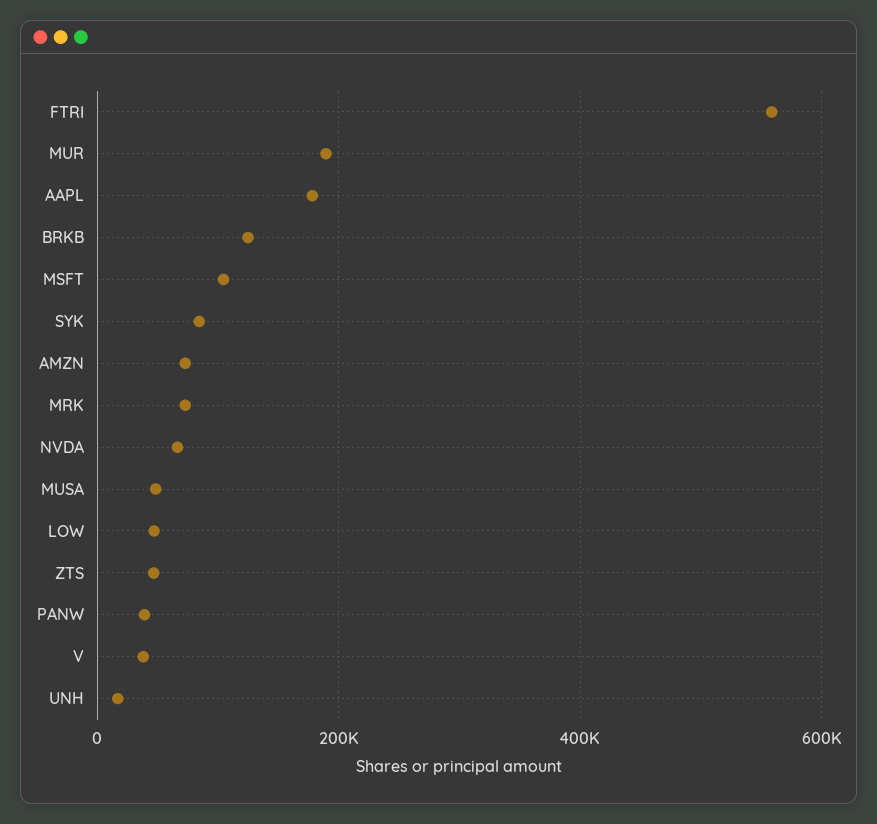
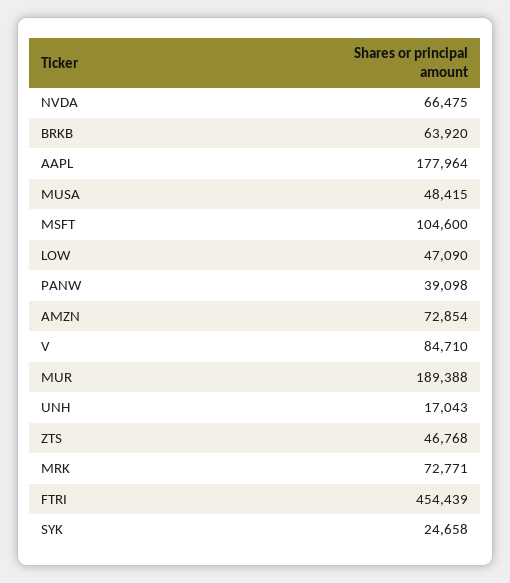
  {
-   "FTRI": 560000,
+   "FTRI": 454439,
    "MUR": 189388,
    "AAPL": 177964,
-   "BRKB": 120000,
+   "BRKB": 63920,
    "MSFT": 104600,
-   "SYK": 80000,
+   "SYK": 24658,
    "AMZN": 72854,
    "MRK": 72771,
    "NVDA": 66475,
    "MUSA": 48415,
    "LOW": 47090,
    "ZTS": 46768,
    "PANW": 39098,
-   "V": 40000,
+   "V": 84710,
    "UNH": 17043
  }

